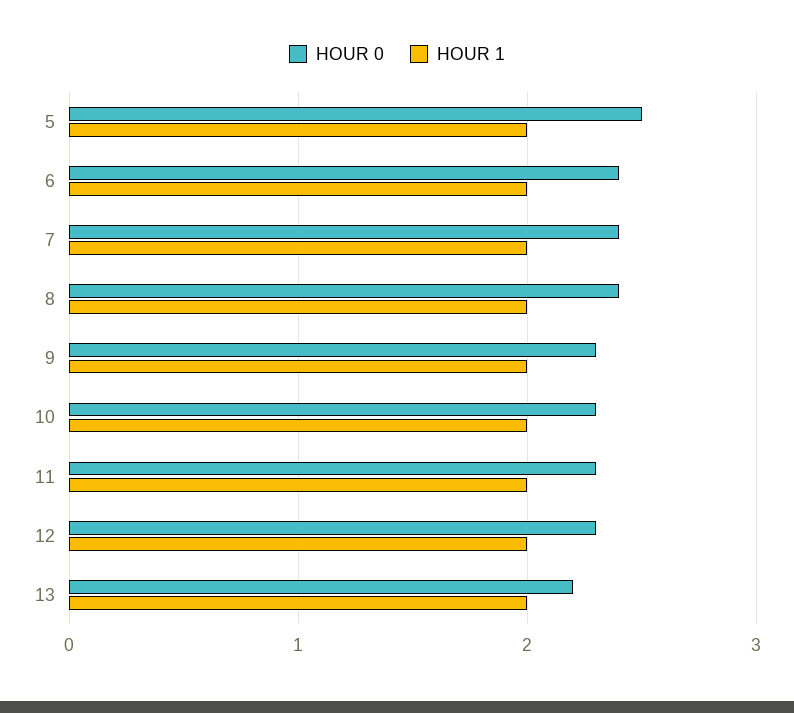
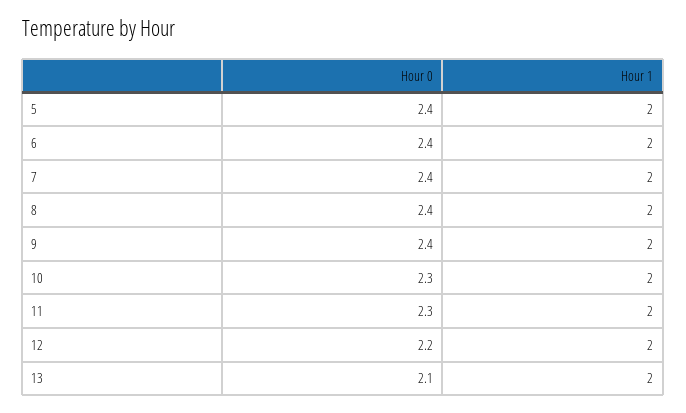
  {
    "HOUR 0": {
-     "5": 2.5,
+     "5": 2.4,
      "6": 2.4,
      "7": 2.4,
      "8": 2.4,
-     "9": 2.3,
+     "9": 2.4,
      "10": 2.3,
      "11": 2.3,
-     "12": 2.3,
+     "12": 2.2,
-     "13": 2.2
+     "13": 2.1
    },
    "HOUR 1": {
      "5": 2,
      "6": 2,
      "7": 2,
      "8": 2,
      "9": 2,
      "10": 2,
      "11": 2,
      "12": 2,
      "13": 2
    }
  }

